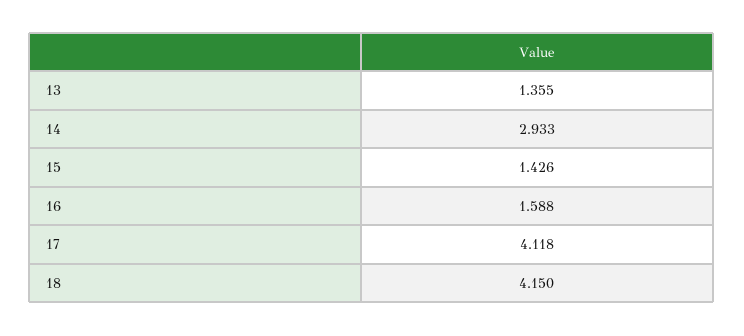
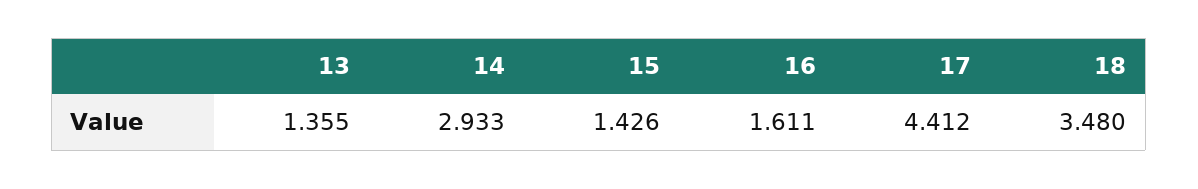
  {
    "13": 1.355,
    "14": 2.933,
    "15": 1.426,
-   "16": 1.588,
+   "16": 1.611,
-   "17": 4.118,
+   "17": 4.412,
-   "18": 4.15
+   "18": 3.48
  }

